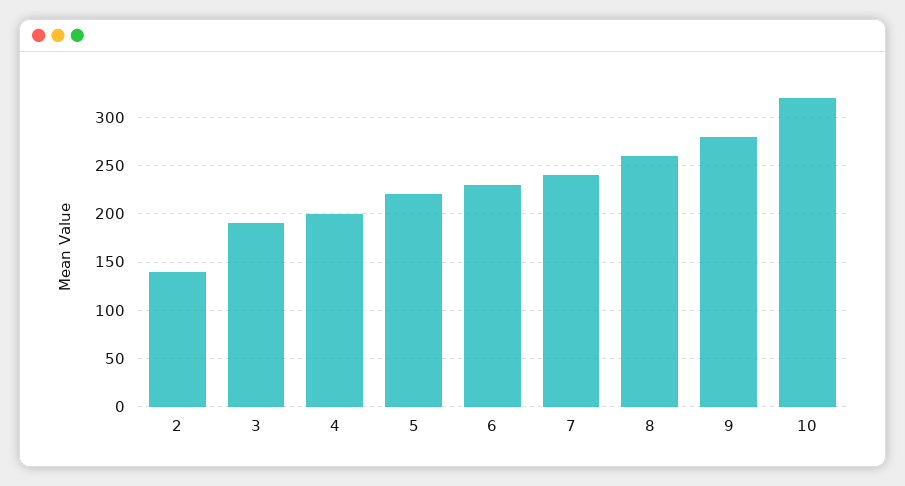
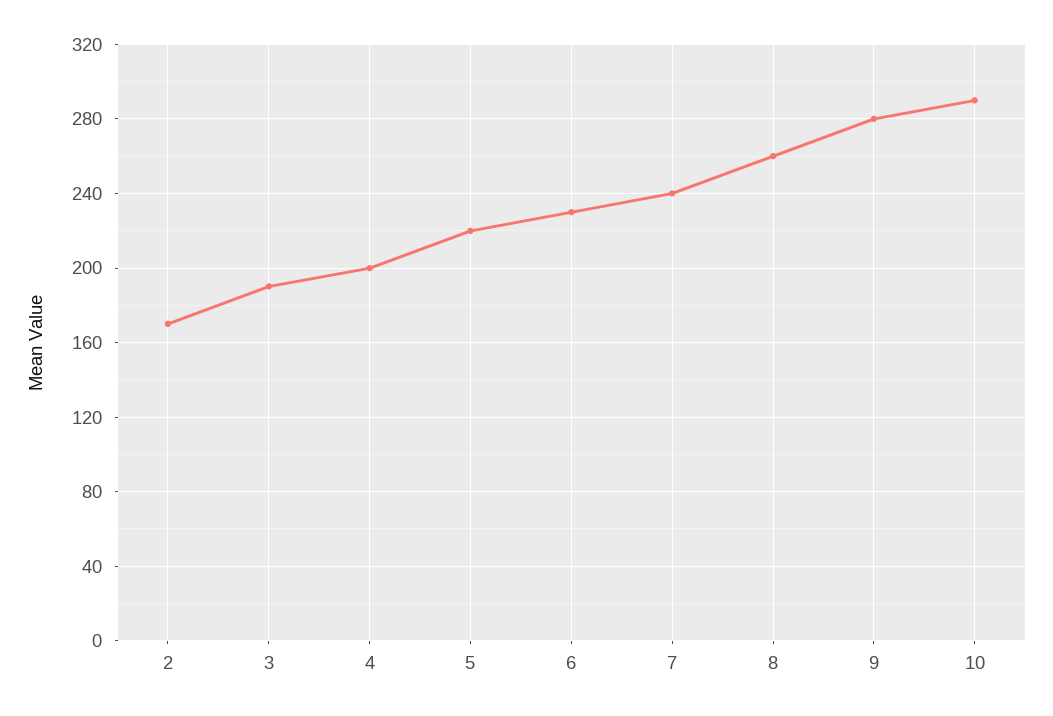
  {
-   "2": 140,
+   "2": 170,
    "3": 190,
    "4": 200,
    "5": 220,
    "6": 230,
    "7": 240,
    "8": 260,
    "9": 280,
-   "10": 320
+   "10": 290
  }

